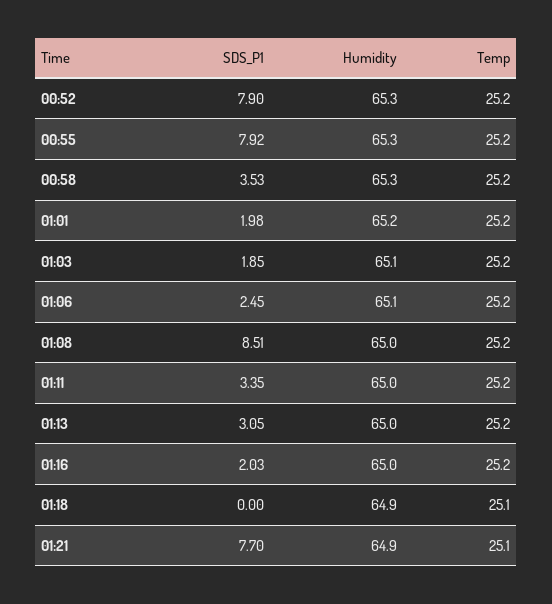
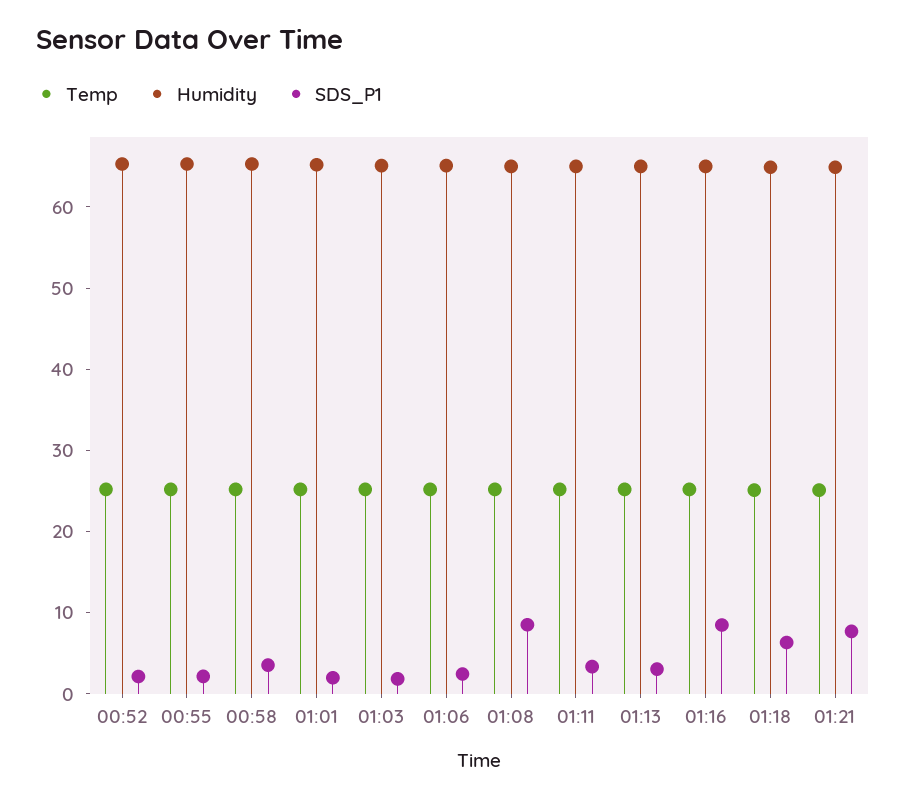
  {
    "SDS_P1": {
-     "00:52": 7.9,
+     "00:52": 2,
-     "00:55": 7.92,
+     "00:55": 2,
      "00:58": 3.53,
      "01:01": 1.98,
      "01:03": 1.85,
      "01:06": 2.45,
      "01:08": 8.51,
      "01:11": 3.35,
      "01:13": 3.05,
-     "01:16": 2.03,
+     "01:16": 8,
-     "01:18": 0,
+     "01:18": 6,
      "01:21": 7.7
    },
    "Humidity": {
      "00:52": 65.3,
      "00:55": 65.3,
      "00:58": 65.3,
      "01:01": 65.2,
      "01:03": 65.1,
      "01:06": 65.1,
      "01:08": 65,
      "01:11": 65,
      "01:13": 65,
      "01:16": 65,
      "01:18": 64.9,
      "01:21": 64.9
    },
    "Temp": {
      "00:52": 25.2,
      "00:55": 25.2,
      "00:58": 25.2,
      "01:01": 25.2,
      "01:03": 25.2,
      "01:06": 25.2,
      "01:08": 25.2,
      "01:11": 25.2,
      "01:13": 25.2,
      "01:16": 25.2,
      "01:18": 25.1,
      "01:21": 25.1
    }
  }

